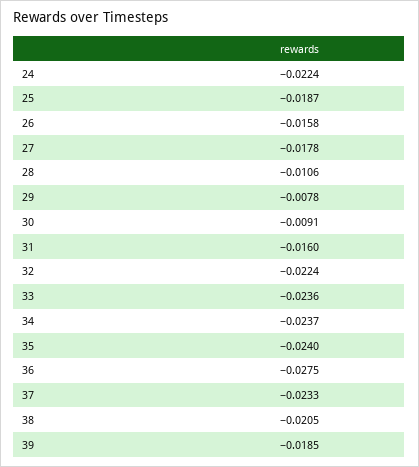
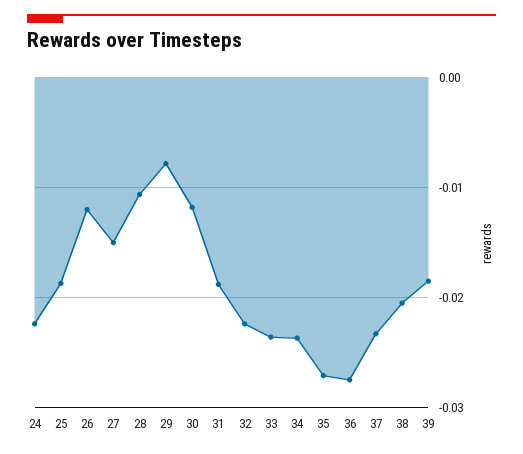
  {
    "24": -0.0224,
    "25": -0.0187,
-   "26": -0.0158,
+   "26": -0.012,
-   "27": -0.0178,
+   "27": -0.015,
    "28": -0.0106,
    "29": -0.0078,
-   "30": -0.0091,
+   "30": -0.012,
-   "31": -0.016,
+   "31": -0.019,
    "32": -0.0224,
    "33": -0.0236,
    "34": -0.0237,
-   "35": -0.024,
+   "35": -0.027,
    "36": -0.0275,
    "37": -0.0233,
    "38": -0.0205,
    "39": -0.0185
  }

